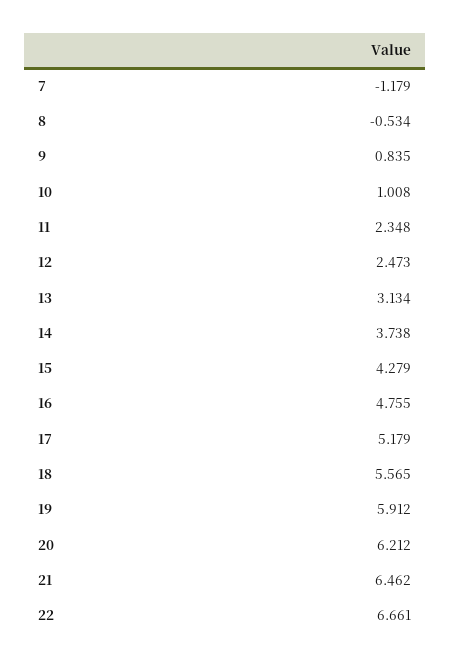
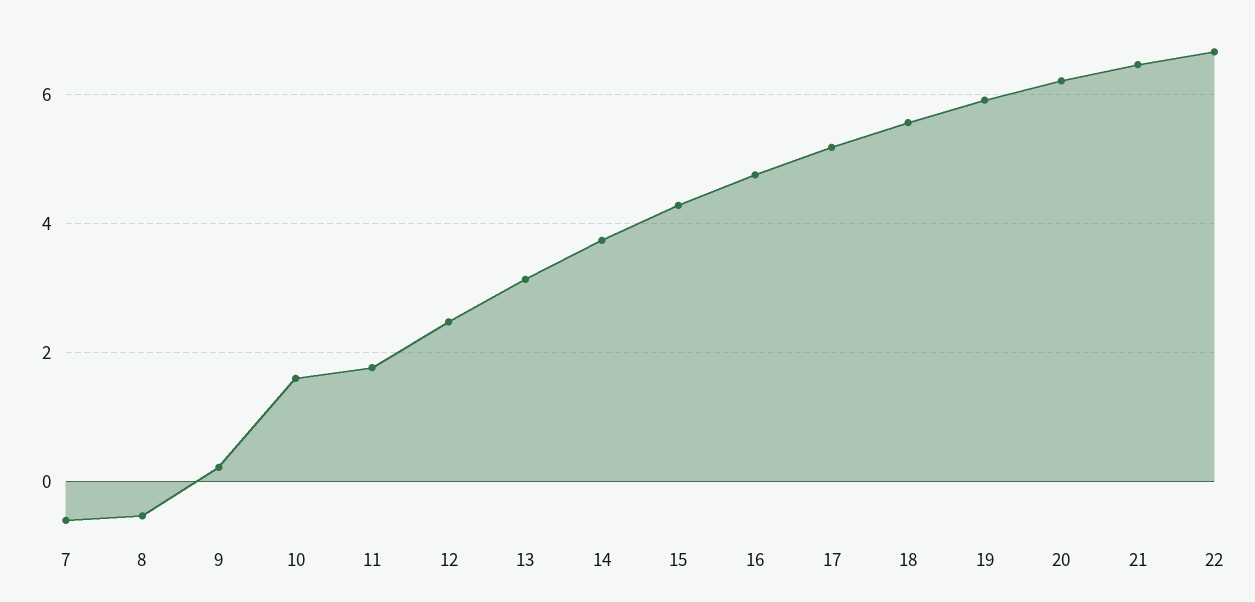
  {
-   "7": -1.179,
+   "7": -0.6,
    "8": -0.534,
-   "9": 0.835,
+   "9": 0.2,
-   "10": 1.008,
+   "10": 1.6,
-   "11": 2.348,
+   "11": 1.8,
    "12": 2.473,
    "13": 3.134,
    "14": 3.738,
    "15": 4.279,
    "16": 4.755,
    "17": 5.179,
    "18": 5.565,
    "19": 5.912,
    "20": 6.212,
    "21": 6.462,
    "22": 6.661
  }

